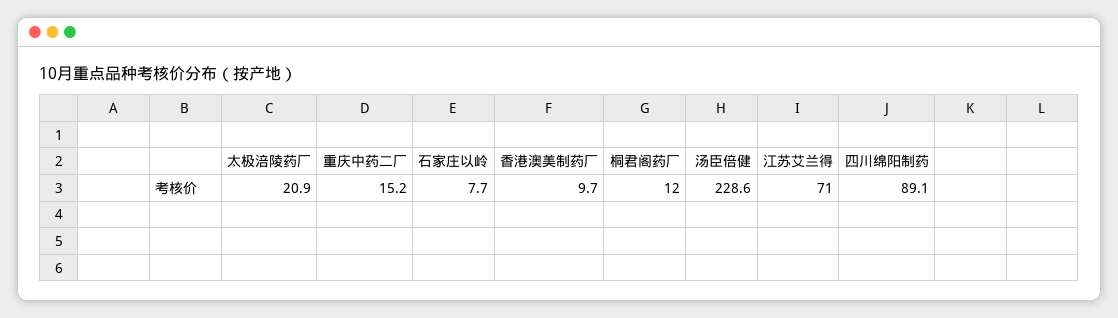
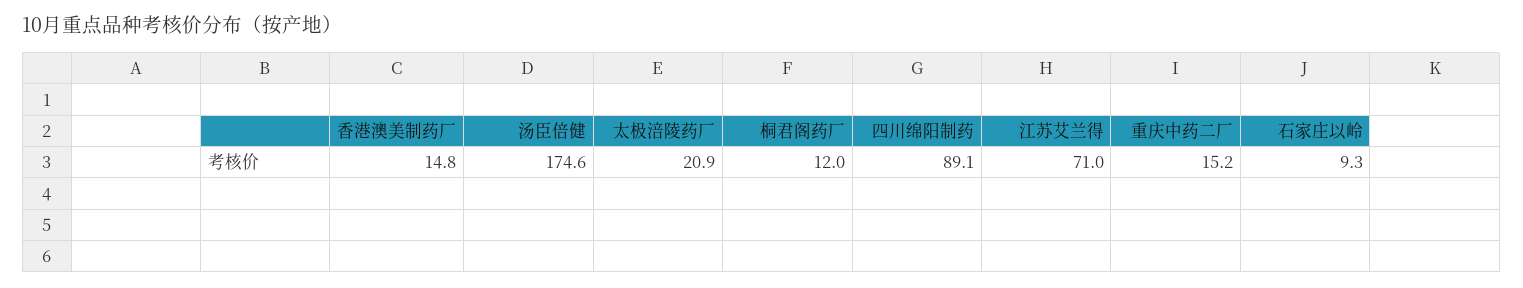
  {
    "太极涪陵药厂": 20.9,
    "重庆中药二厂": 15.2,
-   "石家庄以岭": 7.7,
+   "石家庄以岭": 9.3,
-   "香港澳美制药厂": 9.7,
+   "香港澳美制药厂": 14.8,
    "桐君阁药厂": 12,
-   "汤臣倍健": 228.6,
+   "汤臣倍健": 174.6,
    "江苏艾兰得": 71,
    "四川绵阳制药": 89.1
  }

